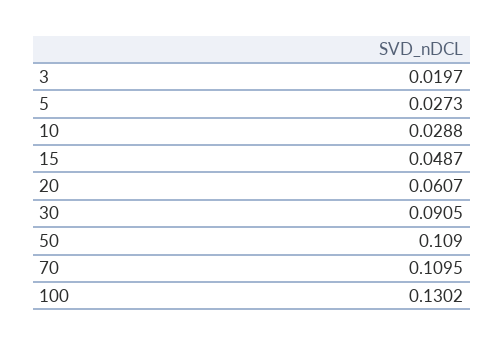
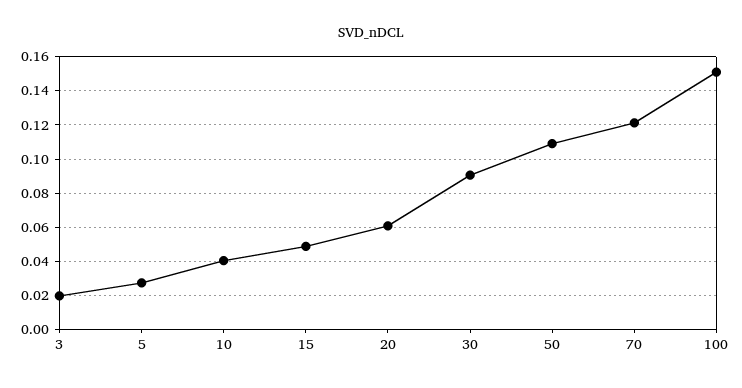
  {
    "3": 0.0197,
    "5": 0.0273,
-   "10": 0.0288,
+   "10": 0.04,
    "15": 0.0487,
    "20": 0.0607,
    "30": 0.0905,
    "50": 0.109,
-   "70": 0.1095,
+   "70": 0.12,
-   "100": 0.1302
+   "100": 0.15
  }

